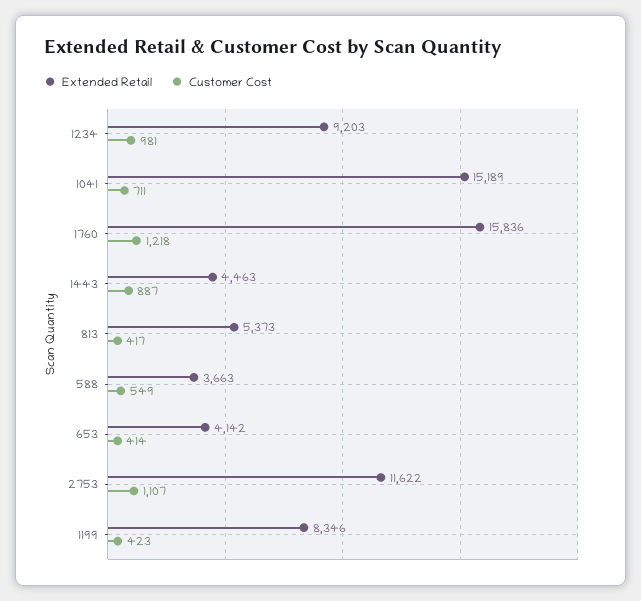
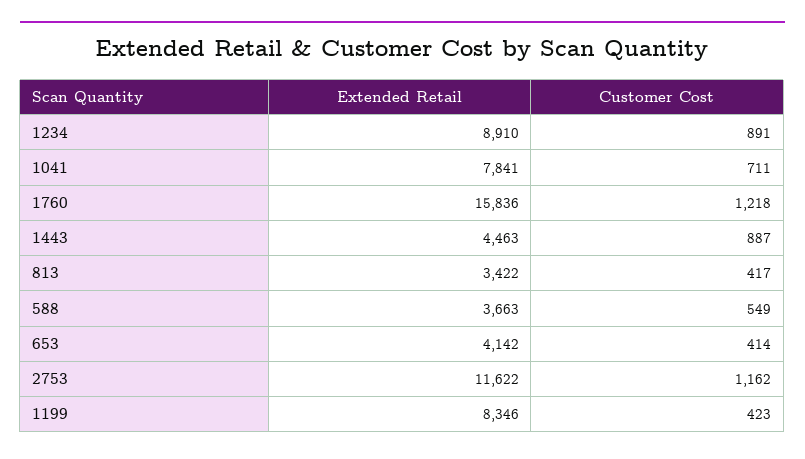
  {
    "Extended Retail": {
-     "1234": 9203,
+     "1234": 8910,
-     "1041": 15189,
+     "1041": 7841,
      "1760": 15836,
      "1443": 4463,
-     "813": 5373,
+     "813": 3422,
      "588": 3663,
      "653": 4142,
      "2753": 11622,
      "1199": 8346
    },
    "Customer Cost": {
-     "1234": 981,
+     "1234": 891,
      "1041": 711,
      "1760": 1218,
      "1443": 887,
      "813": 417,
      "588": 549,
      "653": 414,
-     "2753": 1107,
+     "2753": 1162,
      "1199": 423
    }
  }

